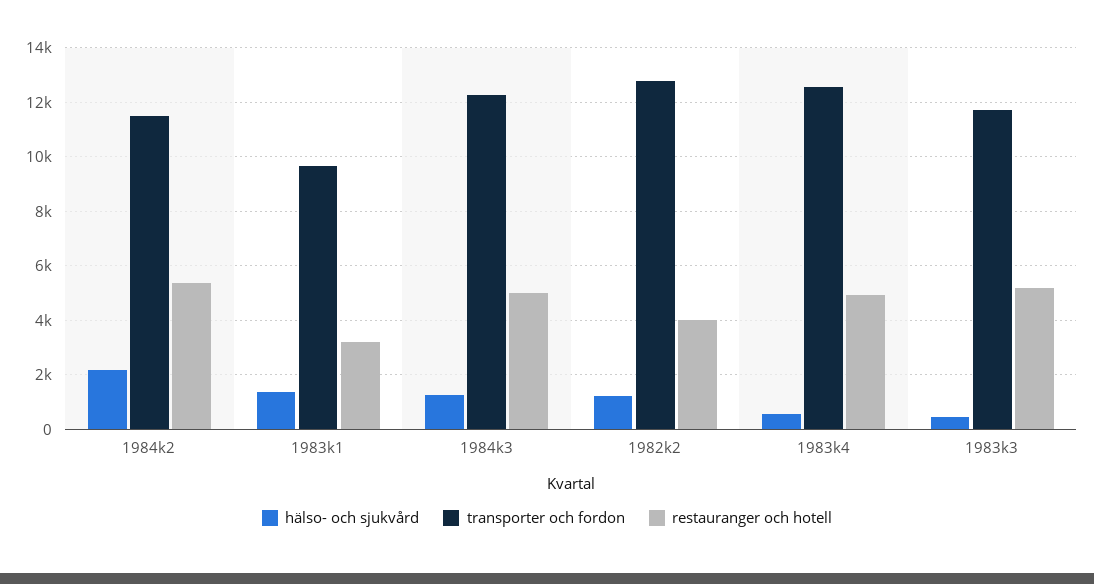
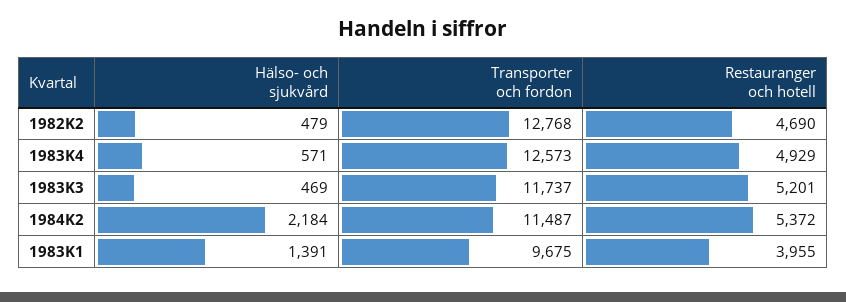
  {
    "hälso- och sjukvård": {
      "1984k2": 2184,
      "1983k1": 1391,
-     "1984k3": 1250,
-     "1982k2": 1250,
+     "1982k2": 479,
      "1983k4": 571,
      "1983k3": 469
    },
    "transporter och fordon": {
      "1984k2": 11487,
      "1983k1": 9675,
-     "1984k3": 12250,
      "1982k2": 12768,
      "1983k4": 12573,
      "1983k3": 11737
    },
    "restauranger och hotell": {
      "1984k2": 5372,
-     "1983k1": 3250,
+     "1983k1": 3955,
-     "1984k3": 5000,
-     "1982k2": 4000,
+     "1982k2": 4690,
      "1983k4": 4929,
      "1983k3": 5201
    }
  }

